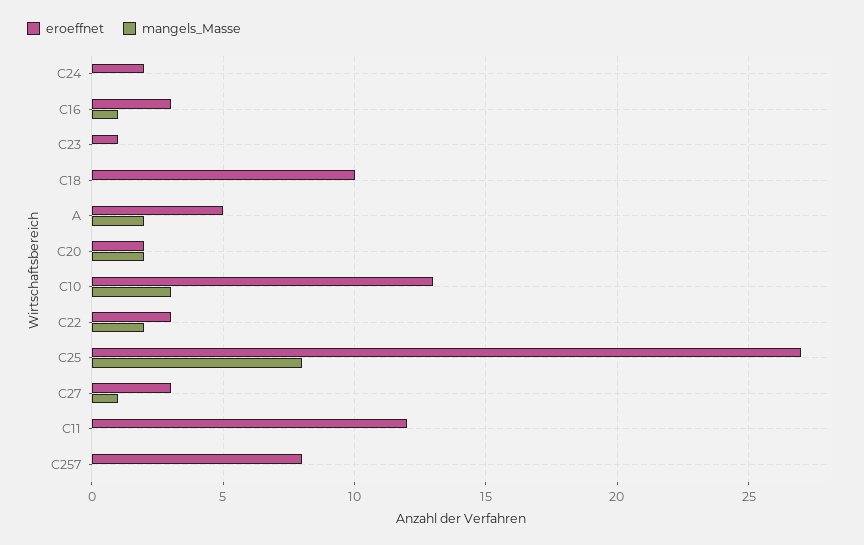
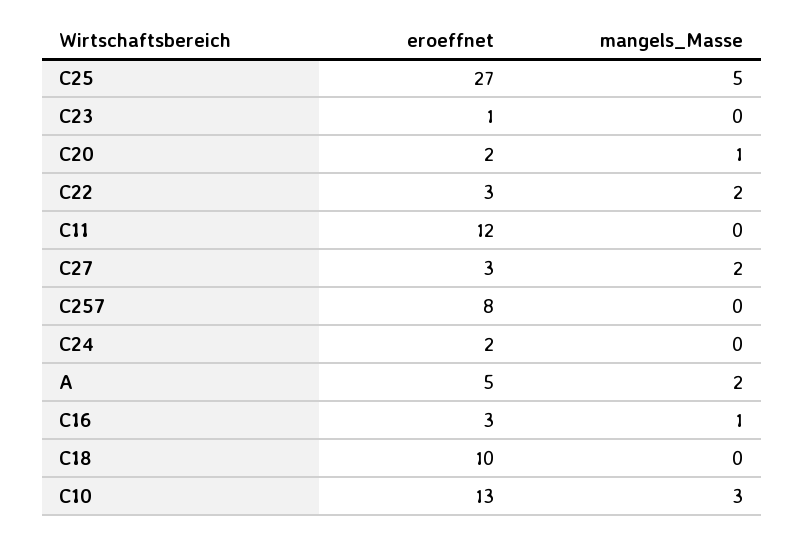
  {
    "eroeffnet": {
      "C24": 2,
      "C16": 3,
      "C23": 1,
      "C18": 10,
      "A": 5,
      "C20": 2,
      "C10": 13,
      "C22": 3,
      "C25": 27,
      "C27": 3,
      "C11": 12,
      "C257": 8
    },
    "mangels_Masse": {
      "C24": 0,
      "C16": 1,
      "C23": 0,
      "C18": 0,
      "A": 2,
-     "C20": 2,
+     "C20": 1,
      "C10": 3,
      "C22": 2,
-     "C25": 8,
+     "C25": 5,
-     "C27": 1,
+     "C27": 2,
      "C11": 0,
      "C257": 0
    }
  }

